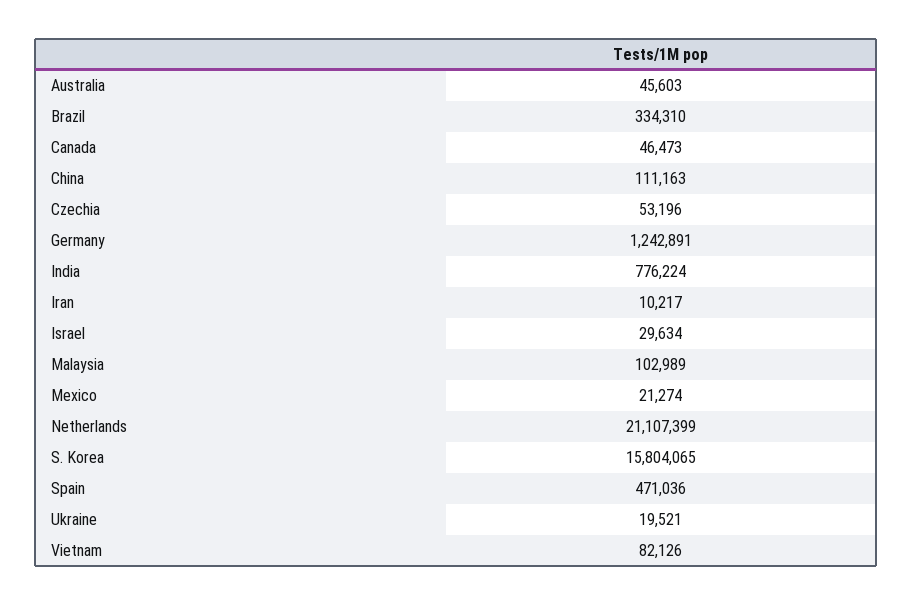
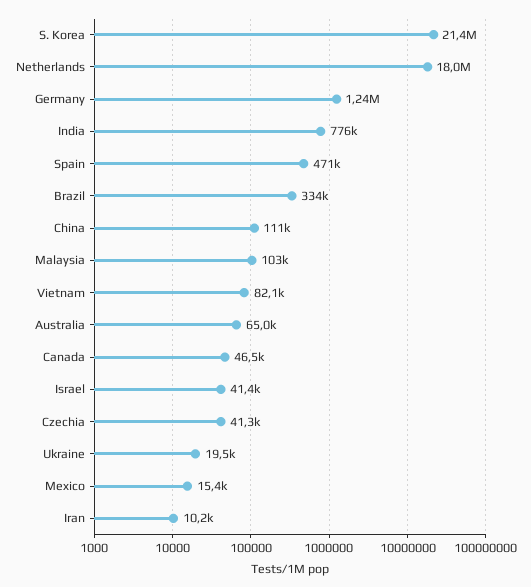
  {
-   "Australia": 45603,
+   "Australia": 65000,
    "Brazil": 334310,
    "Canada": 46473,
    "China": 111163,
-   "Czechia": 53196,
+   "Czechia": 41300,
    "Germany": 1242891,
    "India": 776224,
    "Iran": 10217,
-   "Israel": 29634,
+   "Israel": 41400,
    "Malaysia": 102989,
-   "Mexico": 21274,
+   "Mexico": 15400,
-   "Netherlands": 21107399,
+   "Netherlands": 18000000,
-   "S. Korea": 15804065,
+   "S. Korea": 21400000,
    "Spain": 471036,
    "Ukraine": 19521,
    "Vietnam": 82126
  }

